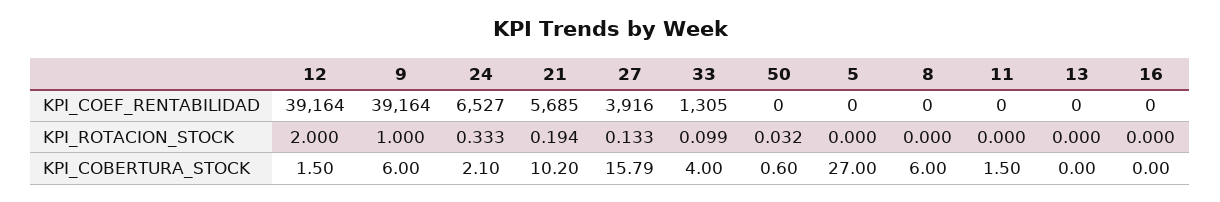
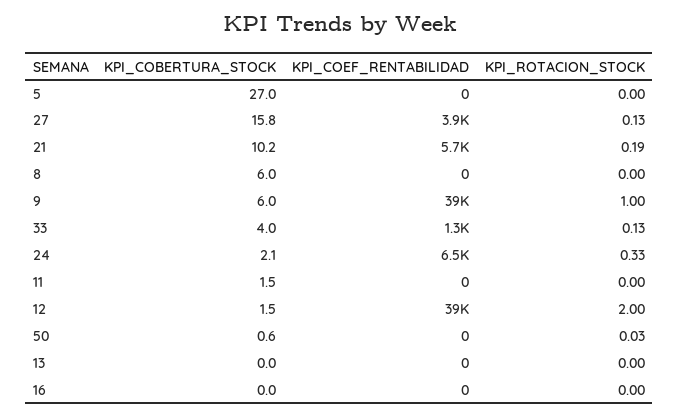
  {
    "12": {
      "KPI_COEF_RENTABILIDAD": 39164,
      "KPI_ROTACION_STOCK": 2,
      "KPI_COBERTURA_STOCK": 1.5
    },
    "9": {
      "KPI_COEF_RENTABILIDAD": 39164,
      "KPI_ROTACION_STOCK": 1,
      "KPI_COBERTURA_STOCK": 6
    },
    "24": {
      "KPI_COEF_RENTABILIDAD": 6527,
      "KPI_ROTACION_STOCK": 0.333,
      "KPI_COBERTURA_STOCK": 2.1
    },
    "21": {
      "KPI_COEF_RENTABILIDAD": 5685,
      "KPI_ROTACION_STOCK": 0.194,
      "KPI_COBERTURA_STOCK": 10.2
    },
    "27": {
      "KPI_COEF_RENTABILIDAD": 3916,
      "KPI_ROTACION_STOCK": 0.133,
      "KPI_COBERTURA_STOCK": 15.79
    },
    "33": {
      "KPI_COEF_RENTABILIDAD": 1305,
-     "KPI_ROTACION_STOCK": 0.099,
+     "KPI_ROTACION_STOCK": 0.13,
      "KPI_COBERTURA_STOCK": 4
    },
    "50": {
      "KPI_COEF_RENTABILIDAD": 0,
      "KPI_ROTACION_STOCK": 0.032,
      "KPI_COBERTURA_STOCK": 0.6
    },
    "5": {
      "KPI_COEF_RENTABILIDAD": 0,
      "KPI_ROTACION_STOCK": 0,
      "KPI_COBERTURA_STOCK": 27
    },
    "8": {
      "KPI_COEF_RENTABILIDAD": 0,
      "KPI_ROTACION_STOCK": 0,
      "KPI_COBERTURA_STOCK": 6
    },
    "11": {
      "KPI_COEF_RENTABILIDAD": 0,
      "KPI_ROTACION_STOCK": 0,
      "KPI_COBERTURA_STOCK": 1.5
    },
    "13": {
      "KPI_COEF_RENTABILIDAD": 0,
      "KPI_ROTACION_STOCK": 0,
      "KPI_COBERTURA_STOCK": 0
    },
    "16": {
      "KPI_COEF_RENTABILIDAD": 0,
      "KPI_ROTACION_STOCK": 0,
      "KPI_COBERTURA_STOCK": 0
    }
  }

